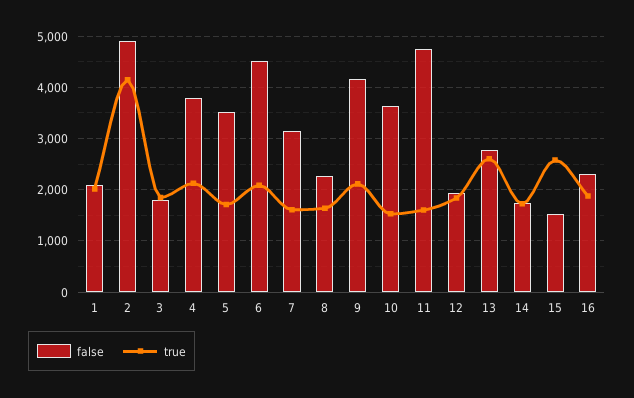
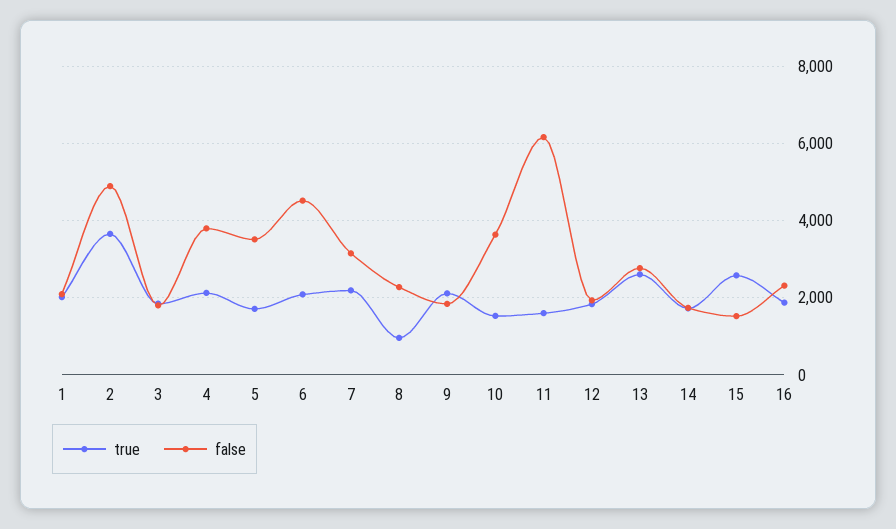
  {
    "false": {
      "1": 2000,
      "2": 4800,
      "3": 1800,
      "4": 3800,
      "5": 3600,
      "6": 4600,
      "7": 3200,
      "8": 2200,
-     "9": 4200,
+     "9": 1800,
      "10": 3600,
-     "11": 4800,
+     "11": 6200,
      "12": 2000,
      "13": 2800,
      "14": 1800,
      "15": 1600,
      "16": 2400
    },
    "true": {
      "1": 2000,
-     "2": 4200,
+     "2": 3600,
      "3": 1800,
      "4": 2200,
      "5": 1800,
      "6": 2000,
-     "7": 1600,
+     "7": 2200,
-     "8": 1600,
+     "8": 1000,
      "9": 2200,
      "10": 1600,
      "11": 1600,
      "12": 1800,
      "13": 2600,
      "14": 1800,
      "15": 2600,
      "16": 1800
    }
  }

